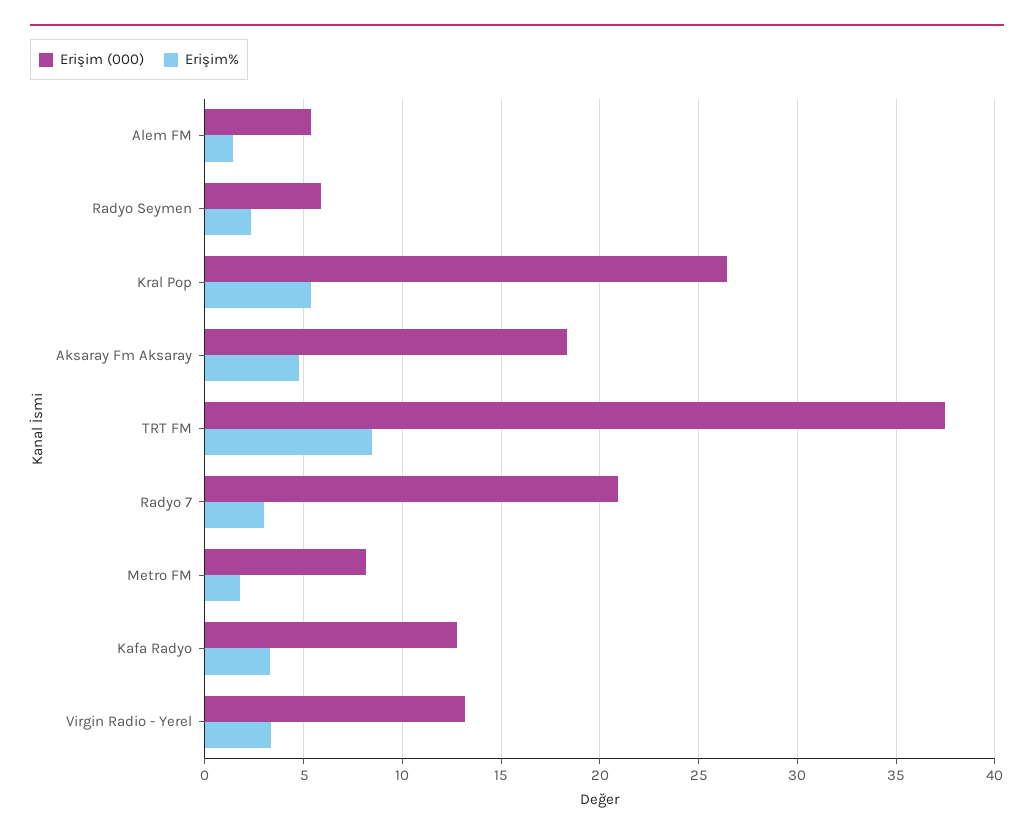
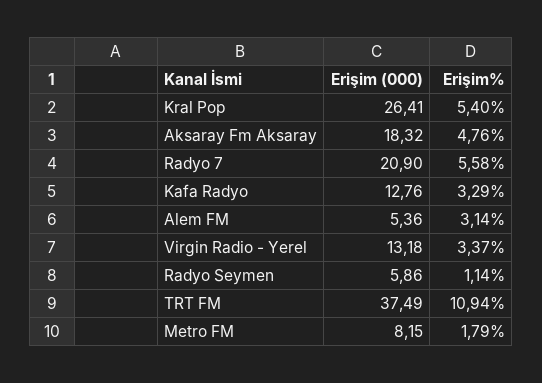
  {
    "Erişim (000)": {
      "Alem FM": 5.36,
      "Radyo Seymen": 5.86,
      "Kral Pop": 26.41,
      "Aksaray Fm Aksaray": 18.32,
      "TRT FM": 37.49,
      "Radyo 7": 20.9,
      "Metro FM": 8.15,
      "Kafa Radyo": 12.76,
      "Virgin Radio - Yerel": 13.18
    },
    "Erişim%": {
-     "Alem FM": 1.5,
+     "Alem FM": 3.14,
-     "Radyo Seymen": 2.5,
+     "Radyo Seymen": 1.14,
      "Kral Pop": 5.4,
      "Aksaray Fm Aksaray": 4.76,
-     "TRT FM": 8.5,
+     "TRT FM": 10.94,
-     "Radyo 7": 3,
+     "Radyo 7": 5.58,
      "Metro FM": 1.79,
      "Kafa Radyo": 3.29,
      "Virgin Radio - Yerel": 3.37
    }
  }

